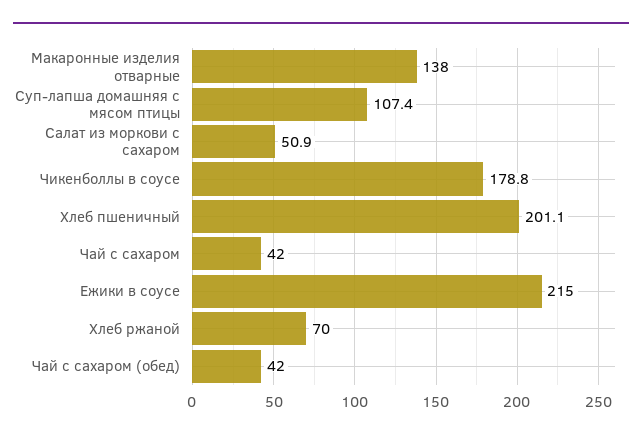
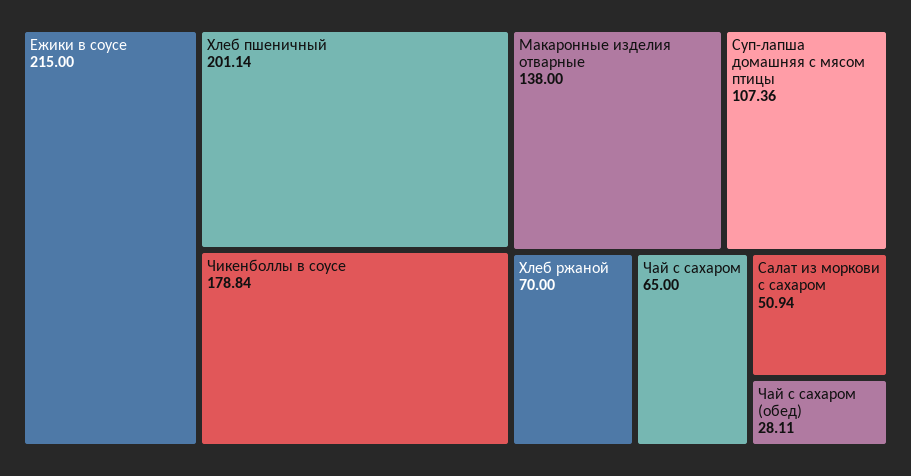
  {
    "Макаронные изделия отварные": 138,
    "Суп-лапша домашняя с мясом птицы": 107.36,
    "Салат из моркови с сахаром": 50.94,
    "Чикенболлы в соусе": 178.84,
    "Хлеб пшеничный": 201.14,
-   "Чай с сахаром": 42,
+   "Чай с сахаром": 65,
    "Ежики в соусе": 215,
    "Хлеб ржаной": 70,
-   "Чай с сахаром (обед)": 42
+   "Чай с сахаром (обед)": 28.11
  }

